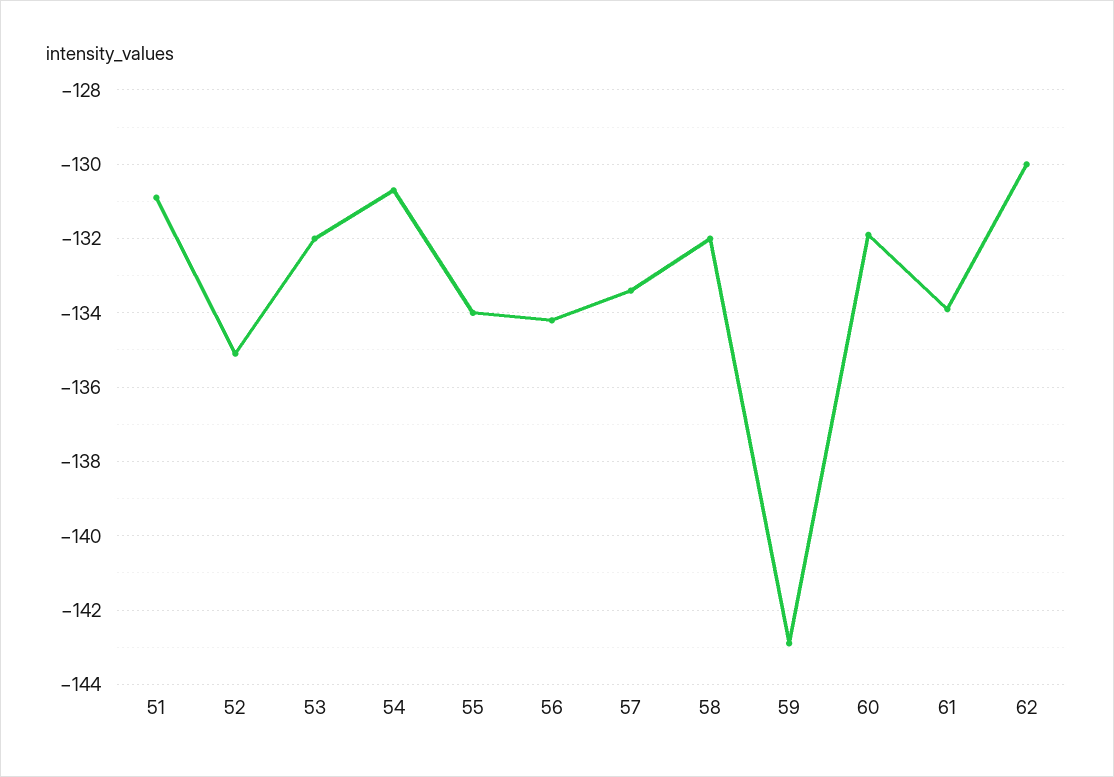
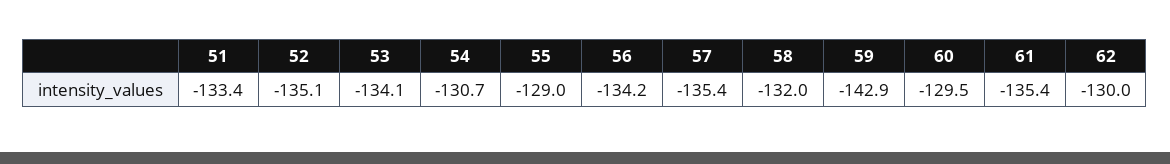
  {
-   "51": -131,
+   "51": -133.4,
    "52": -135.1,
-   "53": -132,
+   "53": -134.1,
    "54": -130.7,
-   "55": -134,
+   "55": -129,
    "56": -134.2,
-   "57": -133.5,
+   "57": -135.4,
    "58": -132,
    "59": -142.9,
-   "60": -132,
+   "60": -129.5,
-   "61": -134,
+   "61": -135.4,
    "62": -130
  }

